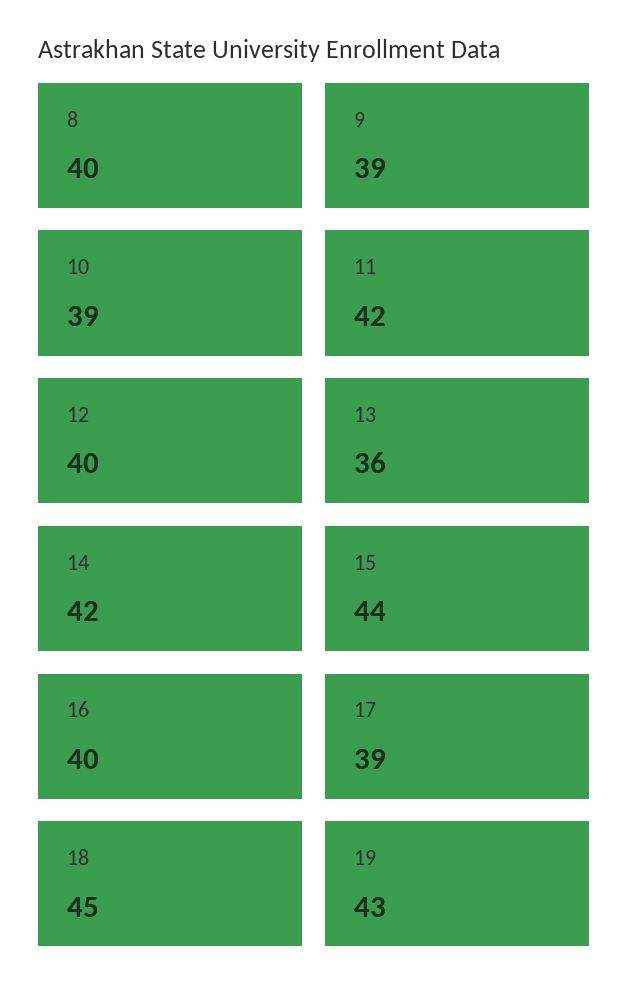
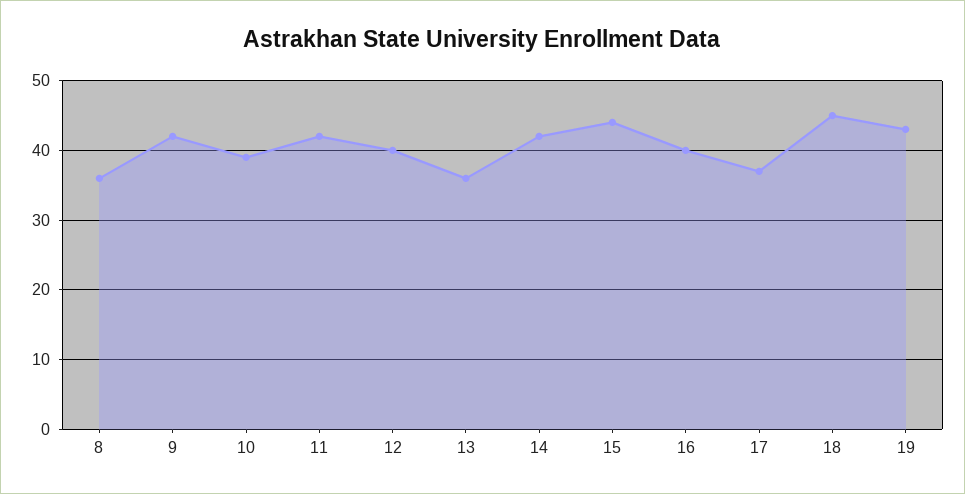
  {
-   "8": 40,
+   "8": 36,
-   "9": 39,
+   "9": 42,
    "10": 39,
    "11": 42,
    "12": 40,
    "13": 36,
    "14": 42,
    "15": 44,
    "16": 40,
-   "17": 39,
+   "17": 37,
    "18": 45,
    "19": 43
  }

